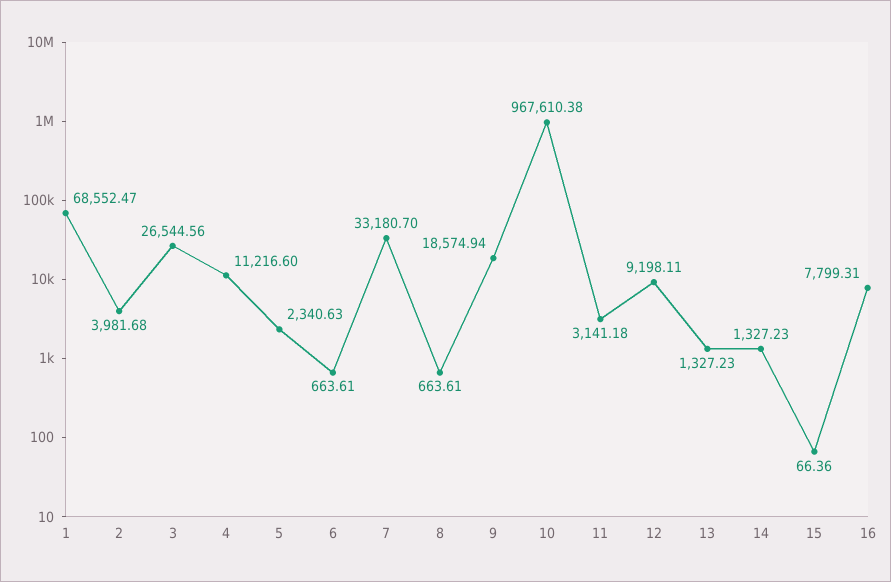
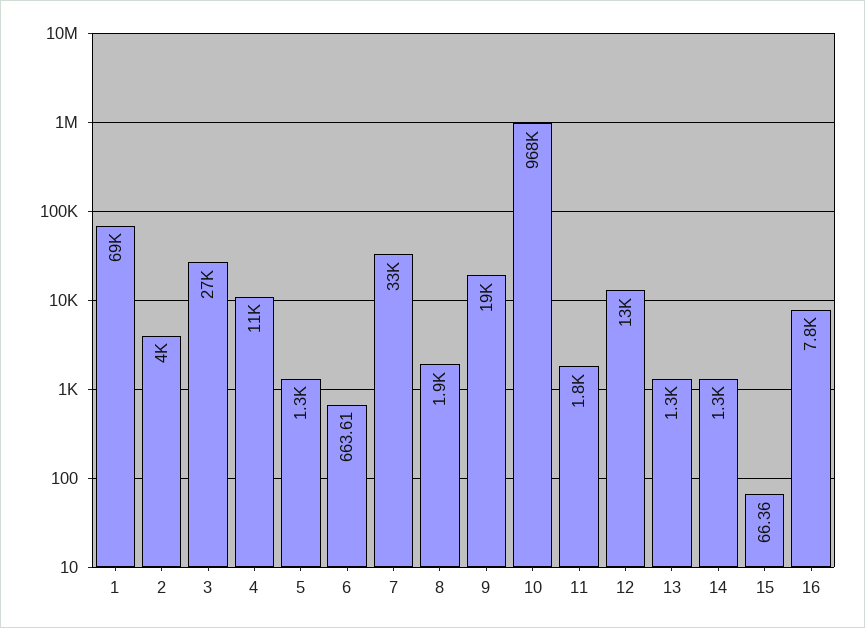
  {
    "1": 68552.47,
    "2": 3981.68,
    "3": 26544.56,
    "4": 11216.6,
-   "5": 2340.63,
+   "5": 1300,
    "6": 663.61,
    "7": 33180.7,
-   "8": 663.61,
+   "8": 1900,
    "9": 18574.94,
    "10": 967610.38,
-   "11": 3141.18,
+   "11": 1800,
-   "12": 9198.11,
+   "12": 13000,
    "13": 1327.23,
    "14": 1327.23,
    "15": 66.36,
    "16": 7799.31
  }

